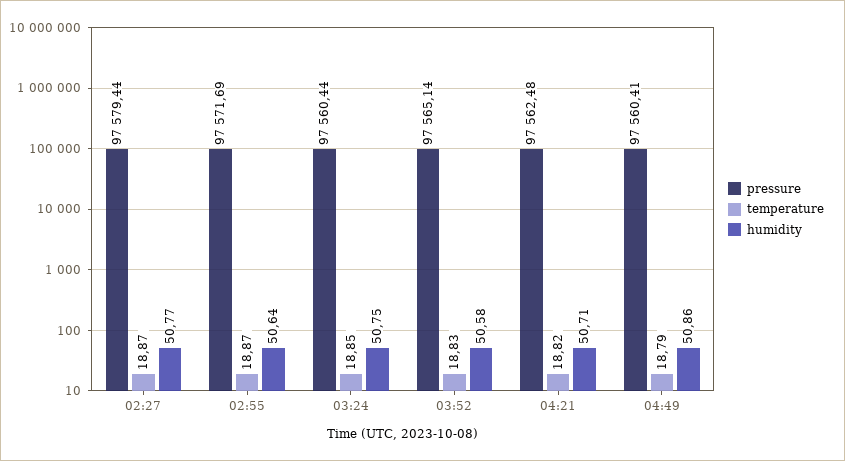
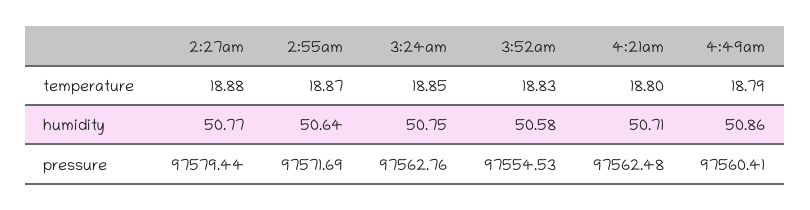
  {
    "pressure": {
      "02:27": 97579.44,
      "02:55": 97571.69,
-     "03:24": 97560.44,
+     "03:24": 97562.76,
-     "03:52": 97565.14,
+     "03:52": 97554.53,
      "04:21": 97562.48,
      "04:49": 97560.41
    },
    "temperature": {
-     "02:27": 18.87,
+     "02:27": 18.88,
      "02:55": 18.87,
      "03:24": 18.85,
      "03:52": 18.83,
-     "04:21": 18.82,
+     "04:21": 18.8,
      "04:49": 18.79
    },
    "humidity": {
      "02:27": 50.77,
      "02:55": 50.64,
      "03:24": 50.75,
      "03:52": 50.58,
      "04:21": 50.71,
      "04:49": 50.86
    }
  }

